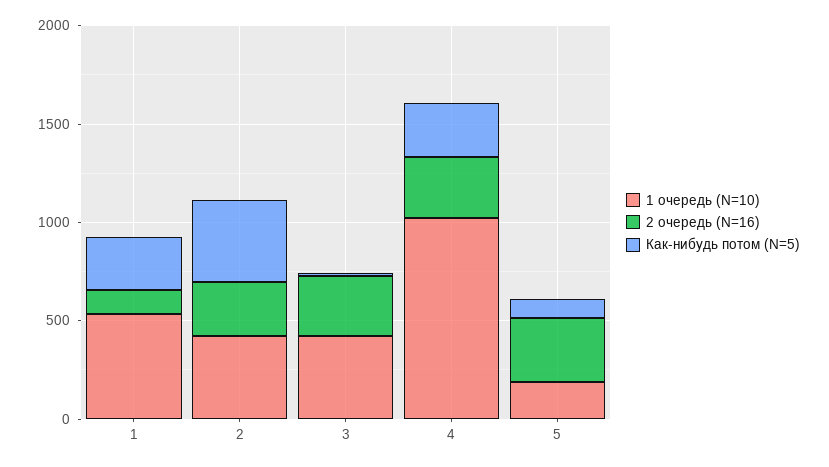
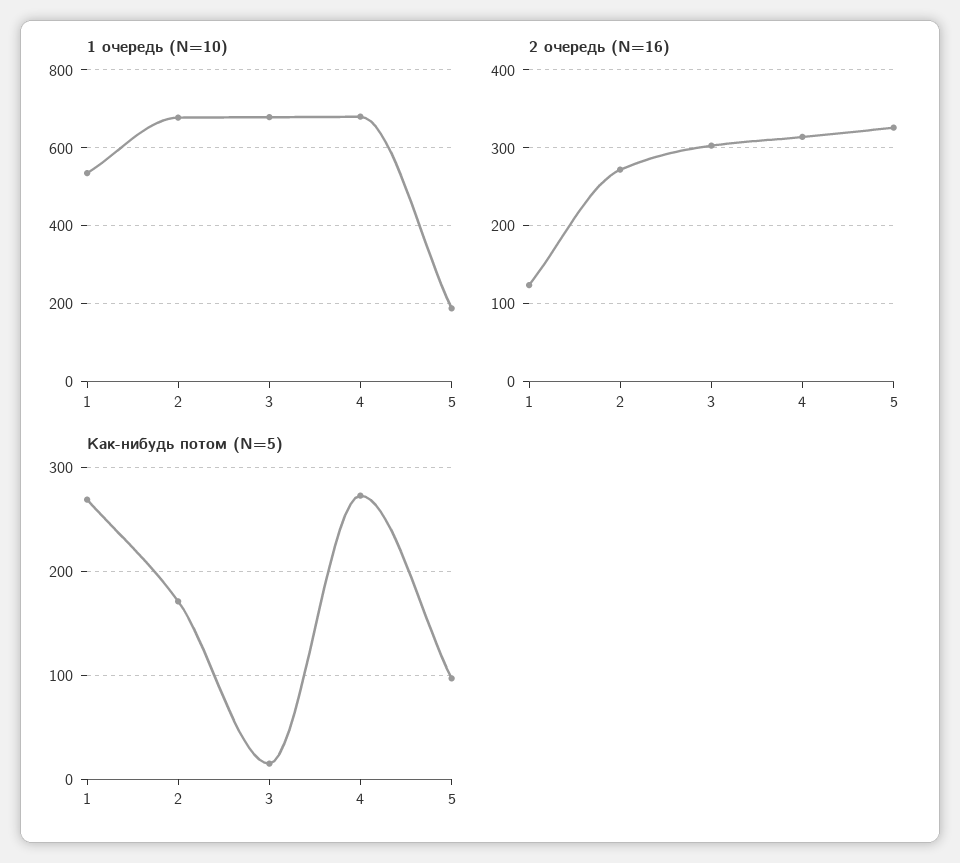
  {
    "1 очередь (N=10)": {
      "1": 540,
-     "2": 400,
+     "2": 680,
-     "3": 400,
+     "3": 680,
-     "4": 1000,
+     "4": 680,
      "5": 180
    },
    "2 очередь (N=16)": {
      "1": 120,
      "2": 270,
      "3": 300,
      "4": 310,
      "5": 330
    },
    "Как-нибудь потом (N=5)": {
      "1": 270,
-     "2": 400,
+     "2": 170,
      "3": 20,
      "4": 270,
      "5": 100
    }
  }

